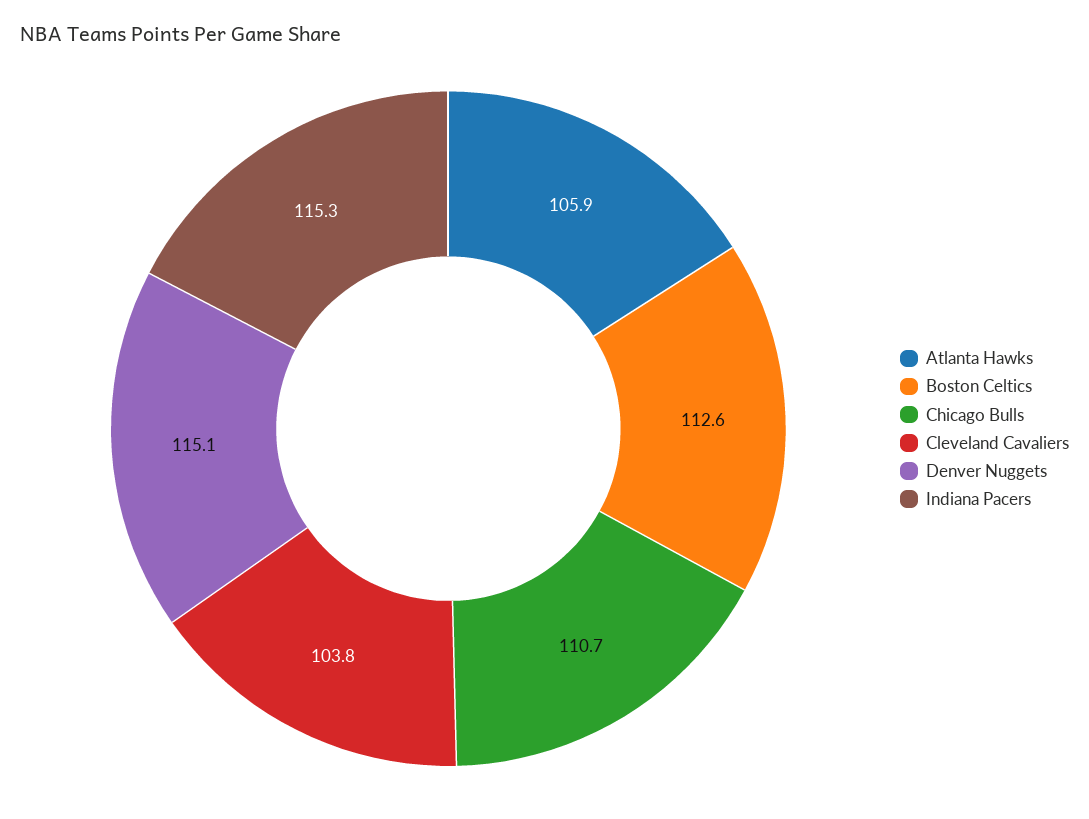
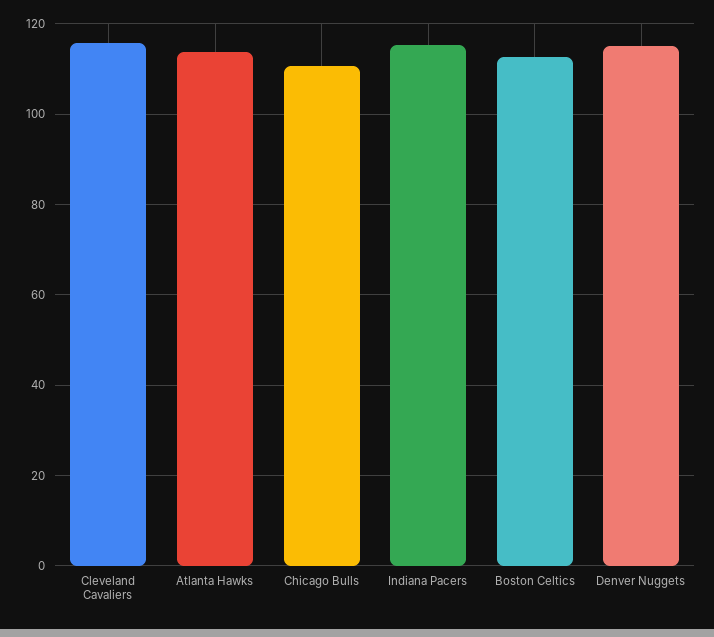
  {
-   "Atlanta Hawks": 105.9,
+   "Atlanta Hawks": 114,
    "Boston Celtics": 112.6,
    "Chicago Bulls": 110.7,
-   "Cleveland Cavaliers": 103.8,
+   "Cleveland Cavaliers": 116,
    "Denver Nuggets": 115.1,
    "Indiana Pacers": 115.3
  }

